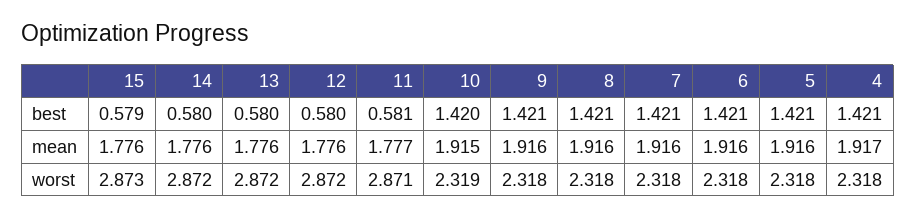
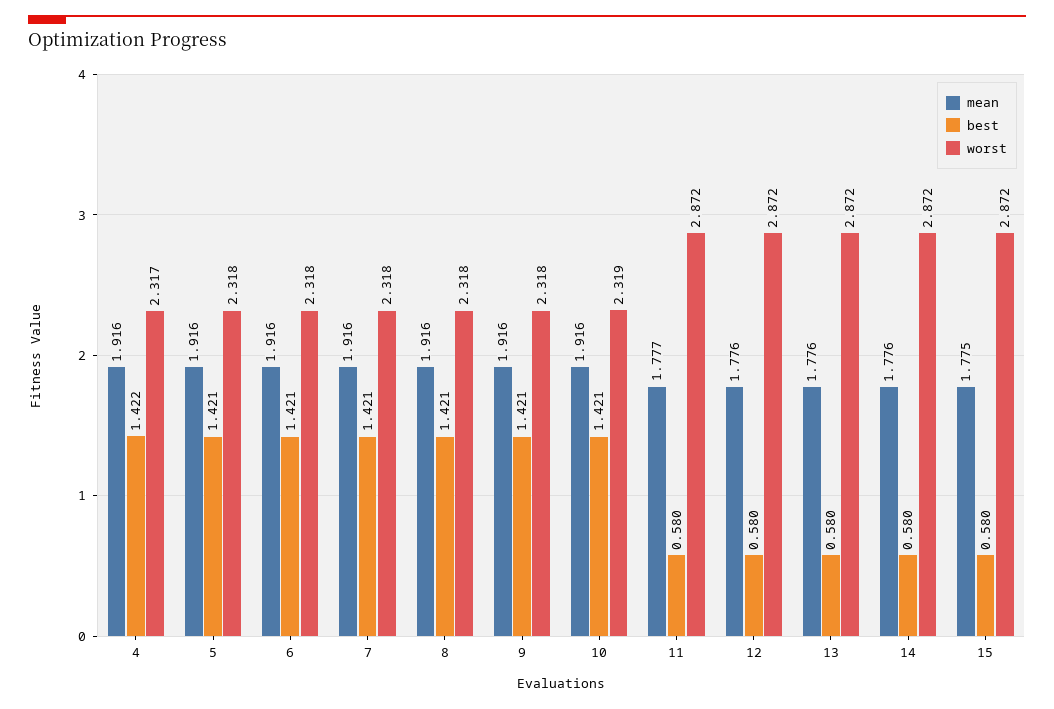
  {
    "best": {
-     "15": 0.579,
+     "15": 0.58,
      "14": 0.58,
      "13": 0.58,
      "12": 0.58,
-     "11": 0.581,
+     "11": 0.58,
-     "10": 1.42,
+     "10": 1.421,
      "9": 1.421,
      "8": 1.421,
      "7": 1.421,
      "6": 1.421,
      "5": 1.421,
-     "4": 1.421
+     "4": 1.422
    },
    "mean": {
-     "15": 1.776,
+     "15": 1.775,
      "14": 1.776,
      "13": 1.776,
      "12": 1.776,
      "11": 1.777,
-     "10": 1.915,
+     "10": 1.916,
      "9": 1.916,
      "8": 1.916,
      "7": 1.916,
      "6": 1.916,
      "5": 1.916,
-     "4": 1.917
+     "4": 1.916
    },
    "worst": {
-     "15": 2.873,
+     "15": 2.872,
      "14": 2.872,
      "13": 2.872,
      "12": 2.872,
-     "11": 2.871,
+     "11": 2.872,
      "10": 2.319,
      "9": 2.318,
      "8": 2.318,
      "7": 2.318,
      "6": 2.318,
      "5": 2.318,
-     "4": 2.318
+     "4": 2.317
    }
  }

